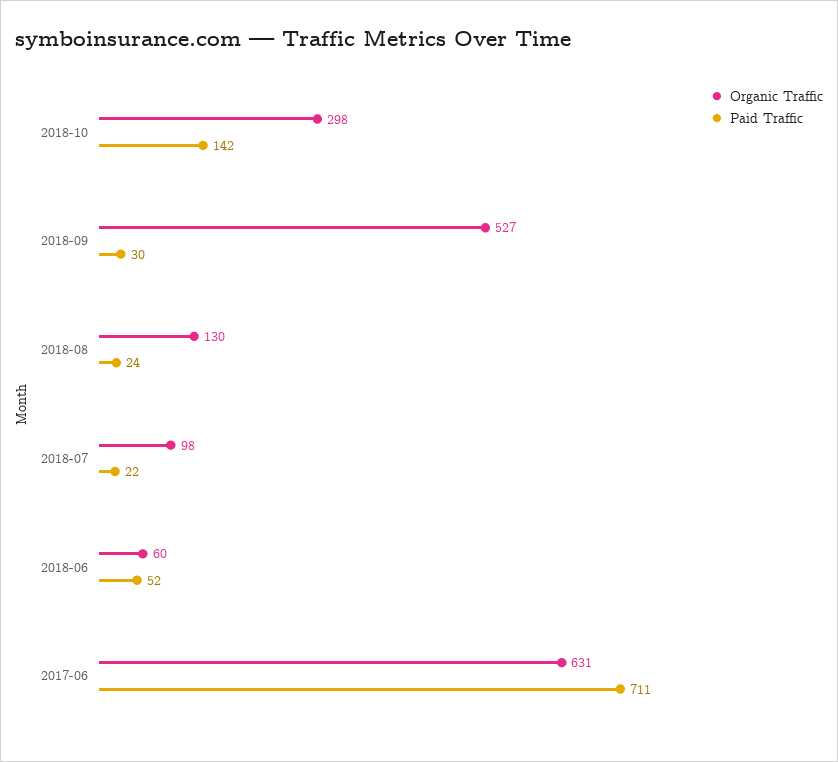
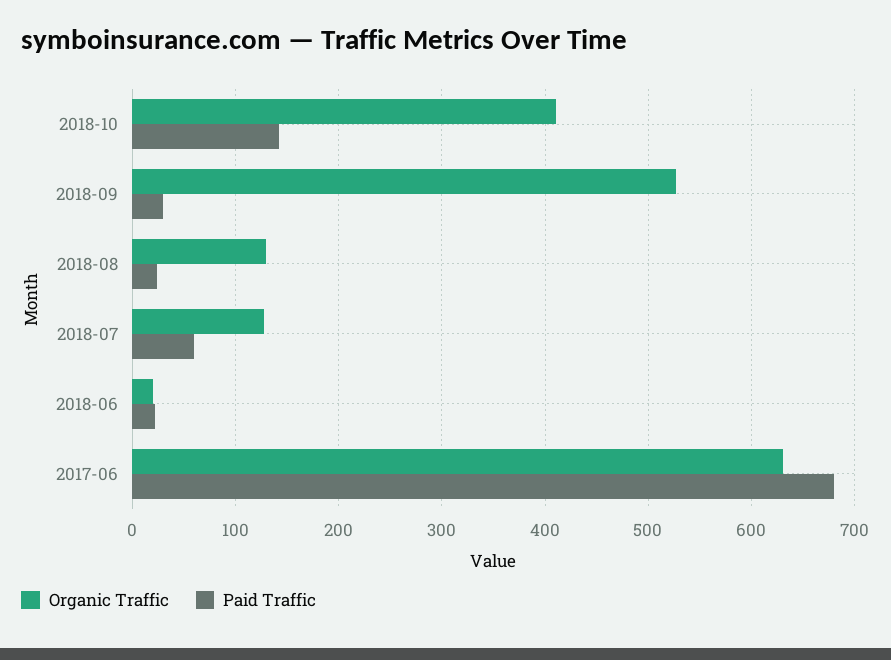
  {
    "Organic Traffic": {
-     "2018-10": 298,
+     "2018-10": 410,
      "2018-09": 527,
      "2018-08": 130,
-     "2018-07": 98,
+     "2018-07": 130,
-     "2018-06": 60,
+     "2018-06": 20,
      "2017-06": 631
    },
    "Paid Traffic": {
      "2018-10": 142,
      "2018-09": 30,
      "2018-08": 24,
-     "2018-07": 22,
+     "2018-07": 60,
-     "2018-06": 52,
+     "2018-06": 20,
-     "2017-06": 711
+     "2017-06": 680
    }
  }

